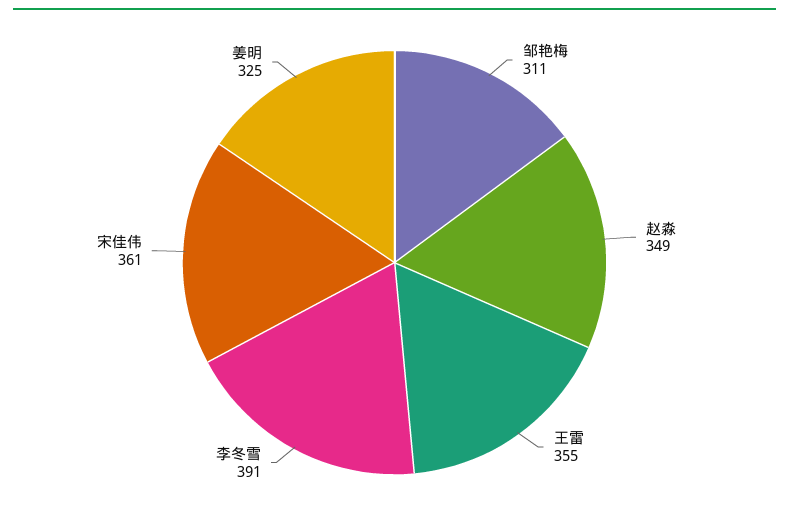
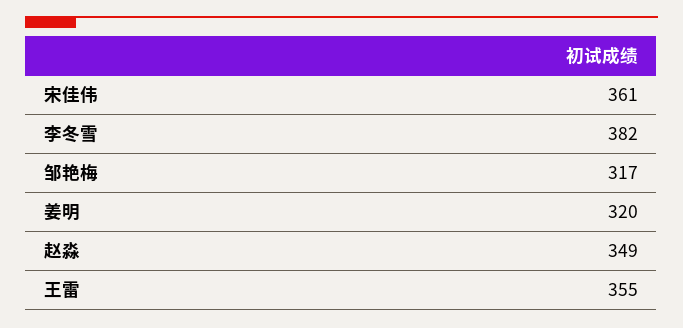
  {
-   "邹艳梅": 311,
+   "邹艳梅": 317,
    "赵淼": 349,
    "王雷": 355,
-   "李冬雪": 391,
+   "李冬雪": 382,
    "宋佳伟": 361,
-   "姜明": 325
+   "姜明": 320
  }

